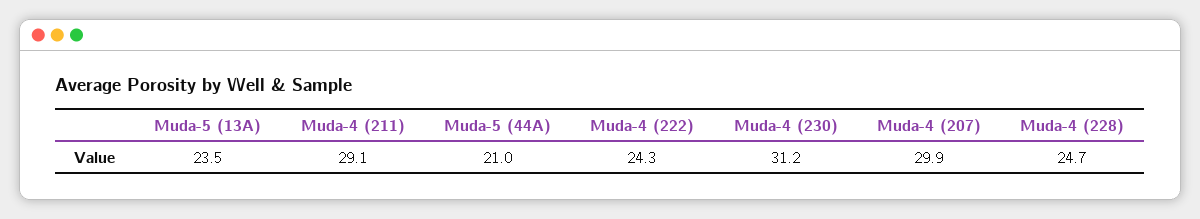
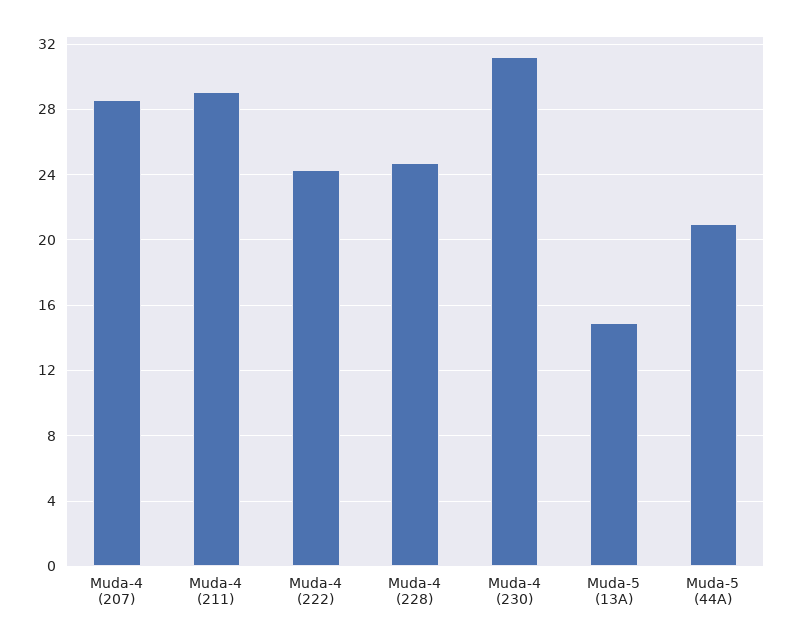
  {
-   "Muda-5 (13A)": 23.5,
+   "Muda-5 (13A)": 15,
    "Muda-4 (211)": 29.1,
    "Muda-5 (44A)": 21,
    "Muda-4 (222)": 24.3,
    "Muda-4 (230)": 31.2,
-   "Muda-4 (207)": 29.9,
+   "Muda-4 (207)": 28.5,
    "Muda-4 (228)": 24.7
  }

